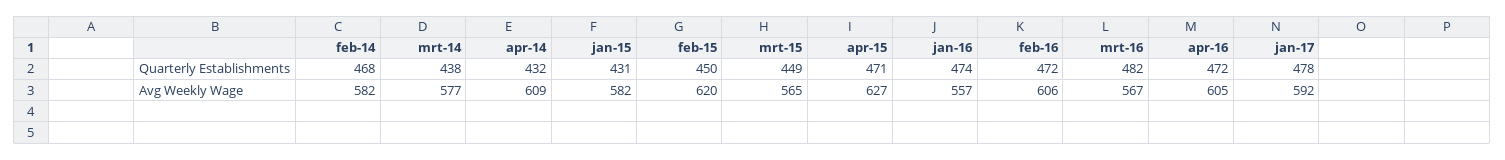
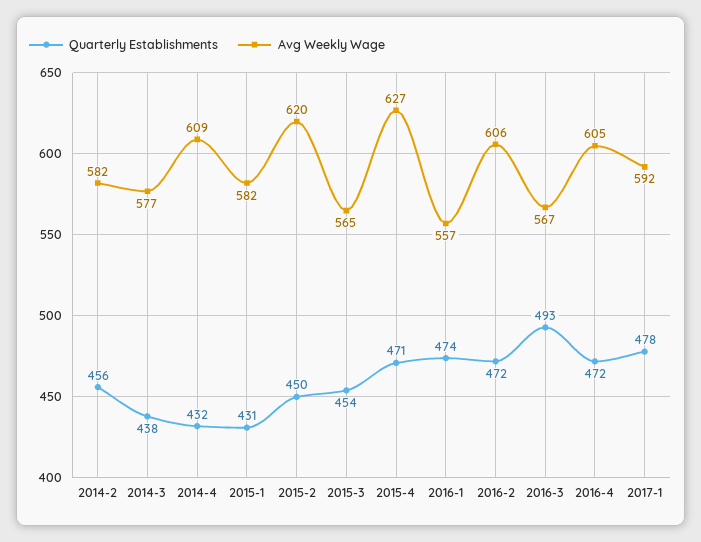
  {
    "Quarterly Establishments": {
-     "feb-14": 468,
+     "feb-14": 456,
      "mrt-14": 438,
      "apr-14": 432,
      "jan-15": 431,
      "feb-15": 450,
-     "mrt-15": 449,
+     "mrt-15": 454,
      "apr-15": 471,
      "jan-16": 474,
      "feb-16": 472,
-     "mrt-16": 482,
+     "mrt-16": 493,
      "apr-16": 472,
      "jan-17": 478
    },
    "Avg Weekly Wage": {
      "feb-14": 582,
      "mrt-14": 577,
      "apr-14": 609,
      "jan-15": 582,
      "feb-15": 620,
      "mrt-15": 565,
      "apr-15": 627,
      "jan-16": 557,
      "feb-16": 606,
      "mrt-16": 567,
      "apr-16": 605,
      "jan-17": 592
    }
  }

